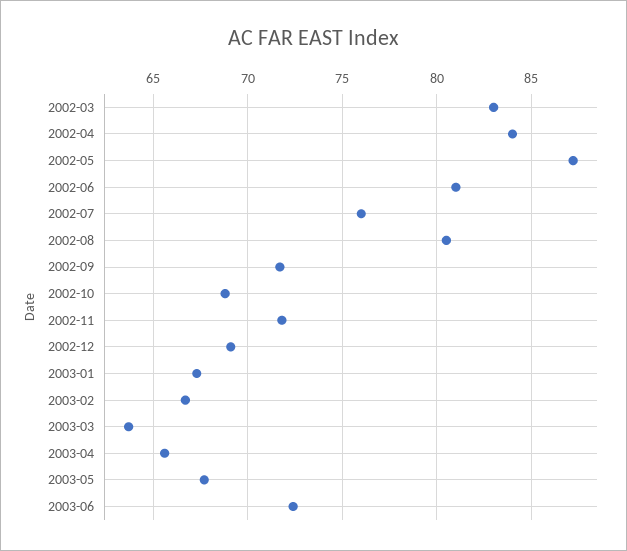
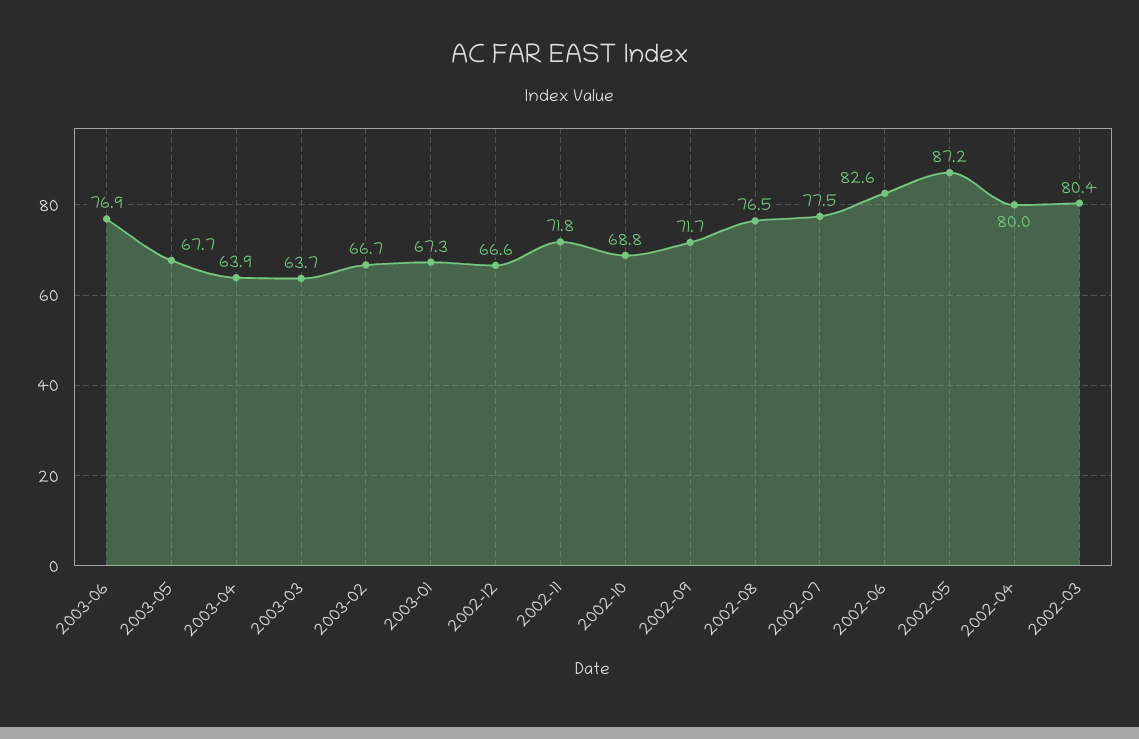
  {
-   "2002-03": 83,
+   "2002-03": 80.4,
-   "2002-04": 84,
+   "2002-04": 80,
    "2002-05": 87.2,
-   "2002-06": 81,
+   "2002-06": 82.6,
-   "2002-07": 76,
+   "2002-07": 77.5,
-   "2002-08": 80.5,
+   "2002-08": 76.5,
    "2002-09": 71.7,
    "2002-10": 68.8,
    "2002-11": 71.8,
-   "2002-12": 69,
+   "2002-12": 66.6,
    "2003-01": 67.3,
    "2003-02": 66.7,
    "2003-03": 63.7,
-   "2003-04": 65.5,
+   "2003-04": 63.9,
    "2003-05": 67.7,
-   "2003-06": 72.5
+   "2003-06": 76.9
  }

